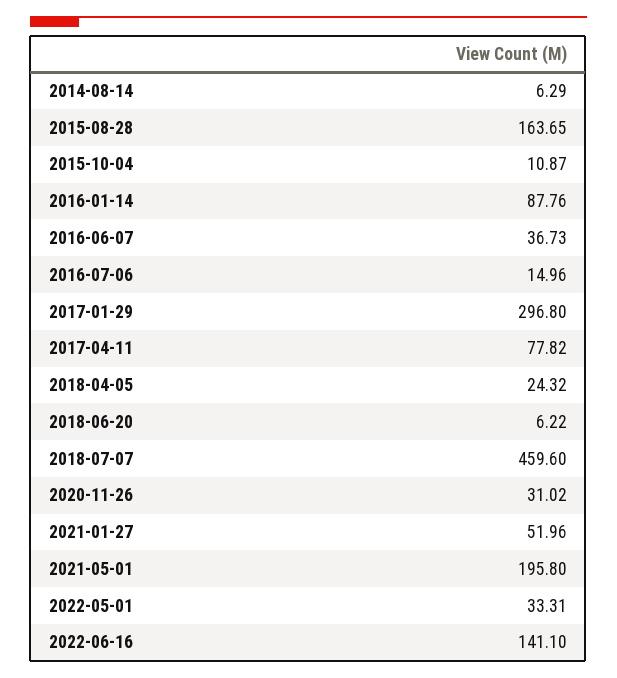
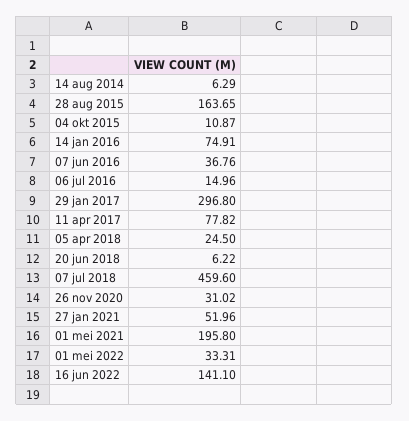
  {
    "2014-08-14": 6.29,
    "2015-08-28": 163.65,
    "2015-10-04": 10.87,
-   "2016-01-14": 87.76,
+   "2016-01-14": 74.91,
-   "2016-06-07": 36.73,
+   "2016-06-07": 36.76,
    "2016-07-06": 14.96,
    "2017-01-29": 296.8,
    "2017-04-11": 77.82,
-   "2018-04-05": 24.32,
+   "2018-04-05": 24.5,
    "2018-06-20": 6.22,
    "2018-07-07": 459.6,
    "2020-11-26": 31.02,
    "2021-01-27": 51.96,
    "2021-05-01": 195.8,
    "2022-05-01": 33.31,
    "2022-06-16": 141.1
  }

